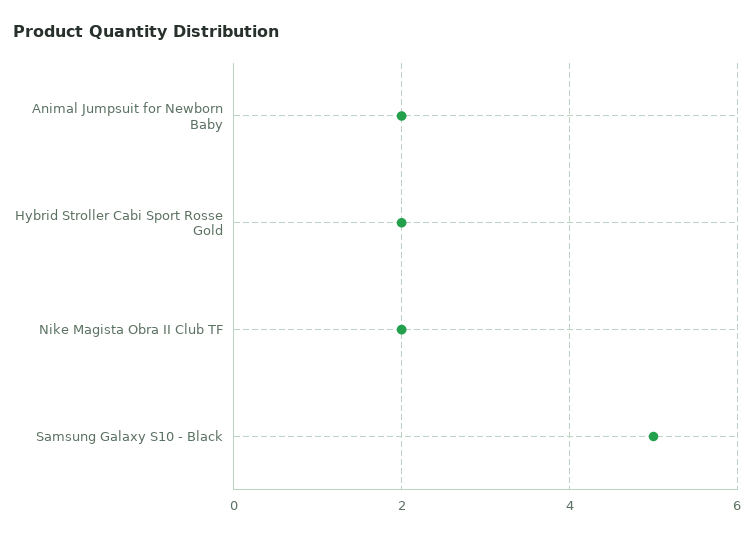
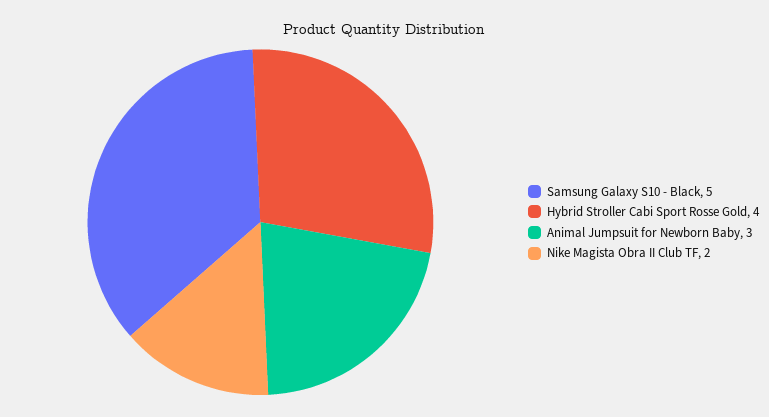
  {
-   "Animal Jumpsuit for Newborn Baby": 2,
+   "Animal Jumpsuit for Newborn Baby": 3,
-   "Hybrid Stroller Cabi Sport Rosse Gold": 2,
+   "Hybrid Stroller Cabi Sport Rosse Gold": 4,
    "Nike Magista Obra II Club TF": 2,
    "Samsung Galaxy S10 - Black": 5
  }

